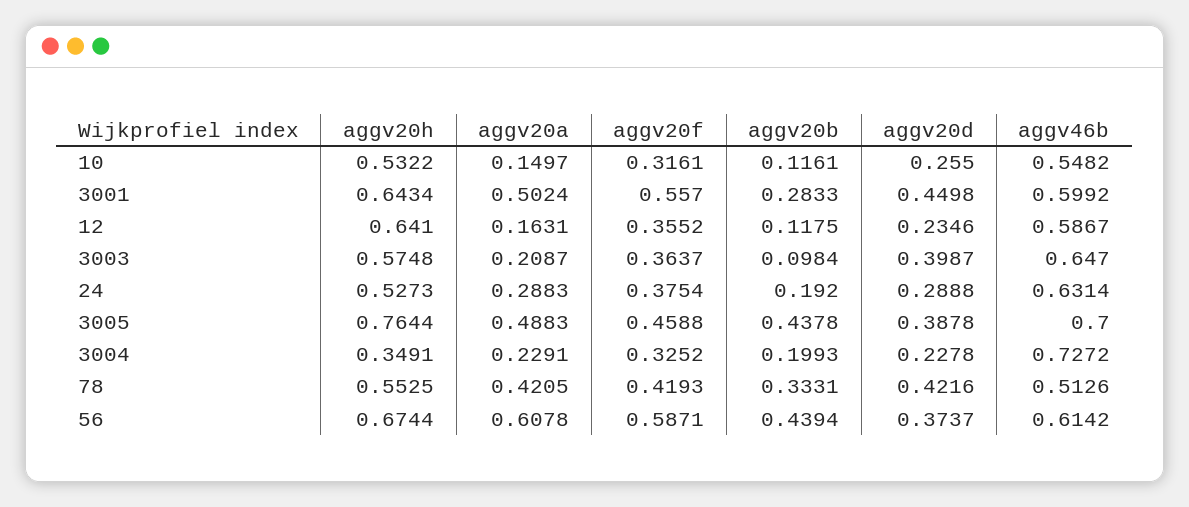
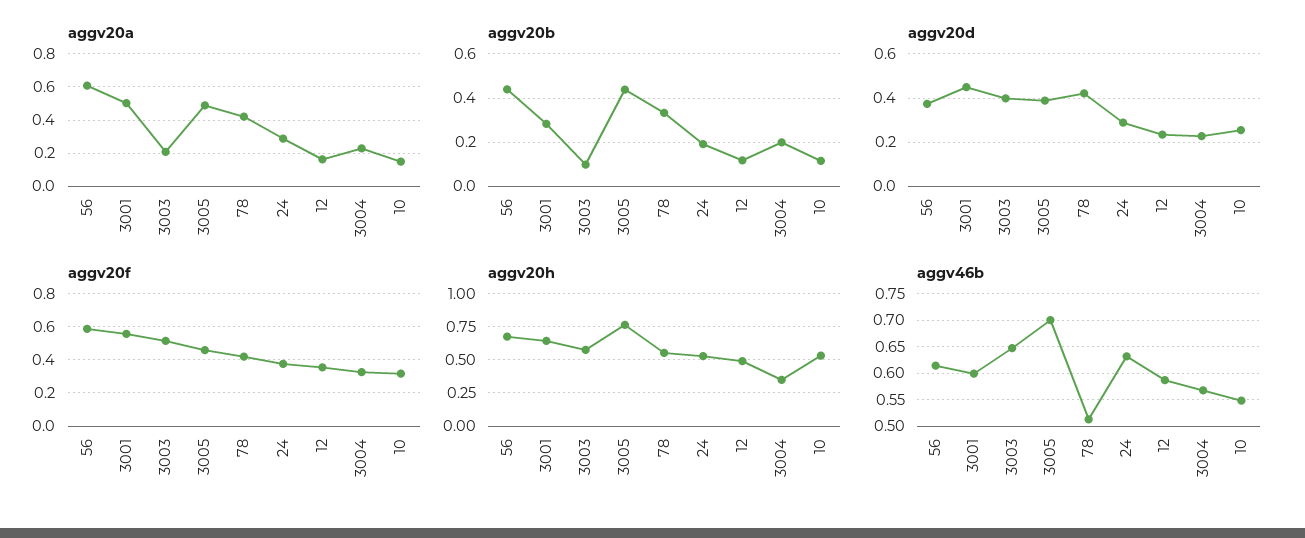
  {
    "aggv20h": {
      "10": 0.5322,
      "3001": 0.6434,
-     "12": 0.641,
+     "12": 0.5,
      "3003": 0.5748,
      "24": 0.5273,
      "3005": 0.7644,
      "3004": 0.3491,
      "78": 0.5525,
      "56": 0.6744
    },
    "aggv20a": {
      "10": 0.1497,
      "3001": 0.5024,
      "12": 0.1631,
      "3003": 0.2087,
      "24": 0.2883,
      "3005": 0.4883,
      "3004": 0.2291,
      "78": 0.4205,
      "56": 0.6078
    },
    "aggv20f": {
      "10": 0.3161,
      "3001": 0.557,
      "12": 0.3552,
-     "3003": 0.3637,
+     "3003": 0.5,
      "24": 0.3754,
      "3005": 0.4588,
      "3004": 0.3252,
      "78": 0.4193,
      "56": 0.5871
    },
    "aggv20b": {
      "10": 0.1161,
      "3001": 0.2833,
      "12": 0.1175,
      "3003": 0.0984,
      "24": 0.192,
      "3005": 0.4378,
      "3004": 0.1993,
      "78": 0.3331,
      "56": 0.4394
    },
    "aggv20d": {
      "10": 0.255,
      "3001": 0.4498,
      "12": 0.2346,
      "3003": 0.3987,
      "24": 0.2888,
      "3005": 0.3878,
      "3004": 0.2278,
      "78": 0.4216,
      "56": 0.3737
    },
    "aggv46b": {
      "10": 0.5482,
      "3001": 0.5992,
      "12": 0.5867,
      "3003": 0.647,
      "24": 0.6314,
      "3005": 0.7,
-     "3004": 0.7272,
+     "3004": 0.575,
      "78": 0.5126,
      "56": 0.6142
    }
  }

